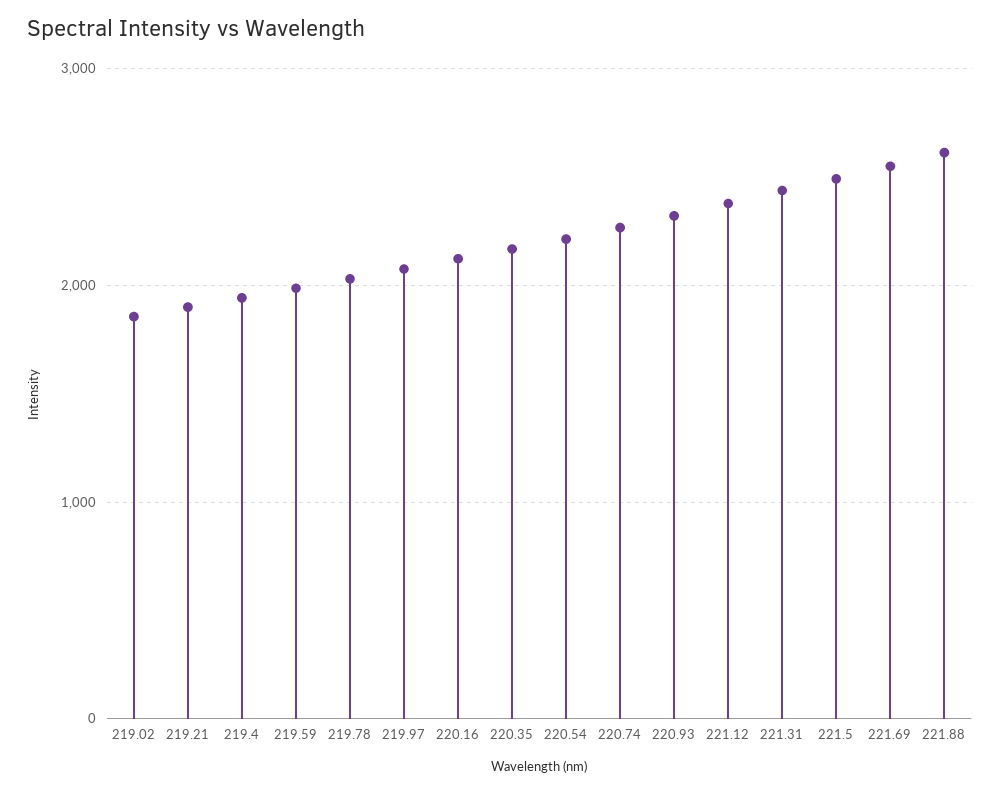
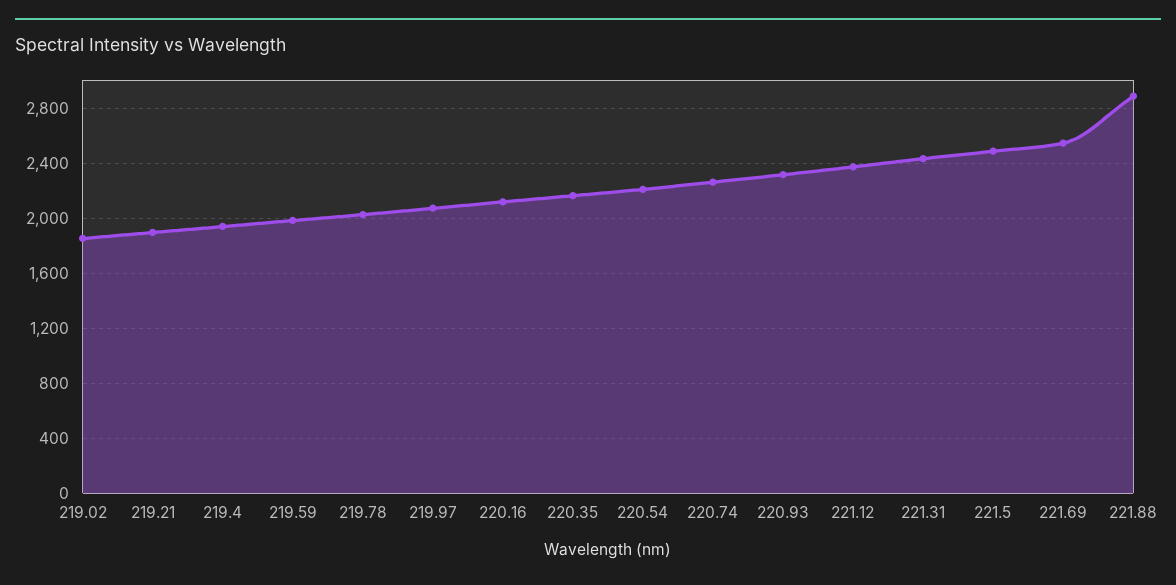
  {
    "219.02": 1850,
    "219.21": 1900,
    "219.4": 1950,
    "219.59": 2000,
    "219.78": 2050,
    "219.97": 2100,
    "220.16": 2100,
    "220.35": 2150,
    "220.54": 2200,
    "220.74": 2250,
    "220.93": 2300,
    "221.12": 2400,
    "221.31": 2450,
    "221.5": 2500,
    "221.69": 2550,
-   "221.88": 2600
+   "221.88": 2900
  }

